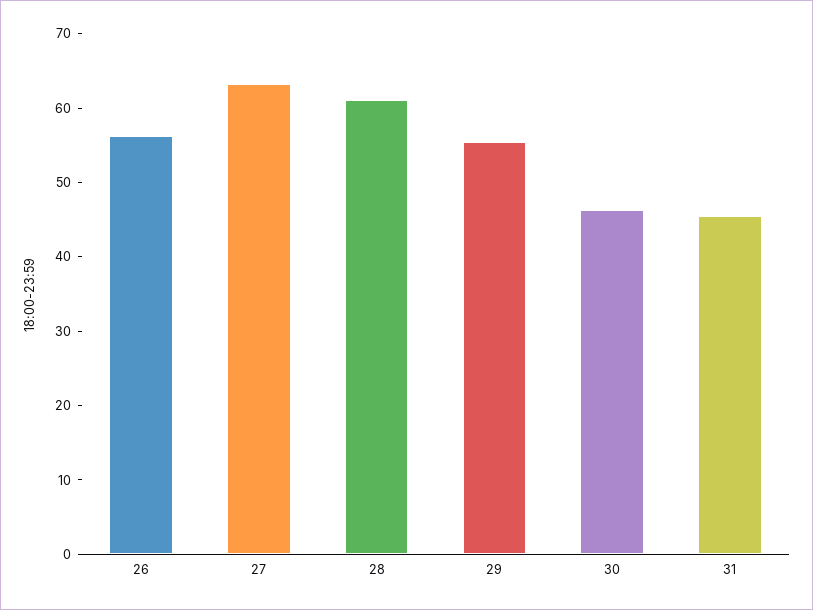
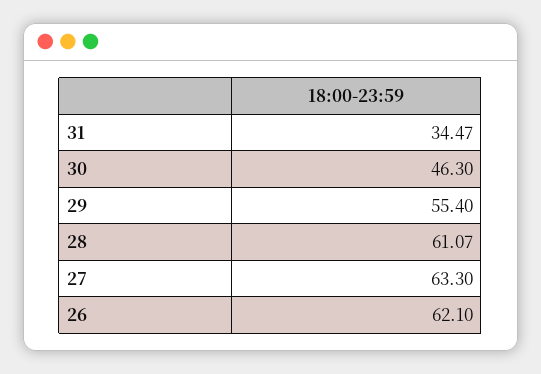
  {
-   "26": 56,
+   "26": 62.1,
    "27": 63.3,
    "28": 61.07,
    "29": 55.4,
    "30": 46.3,
-   "31": 46
+   "31": 34.47
  }

